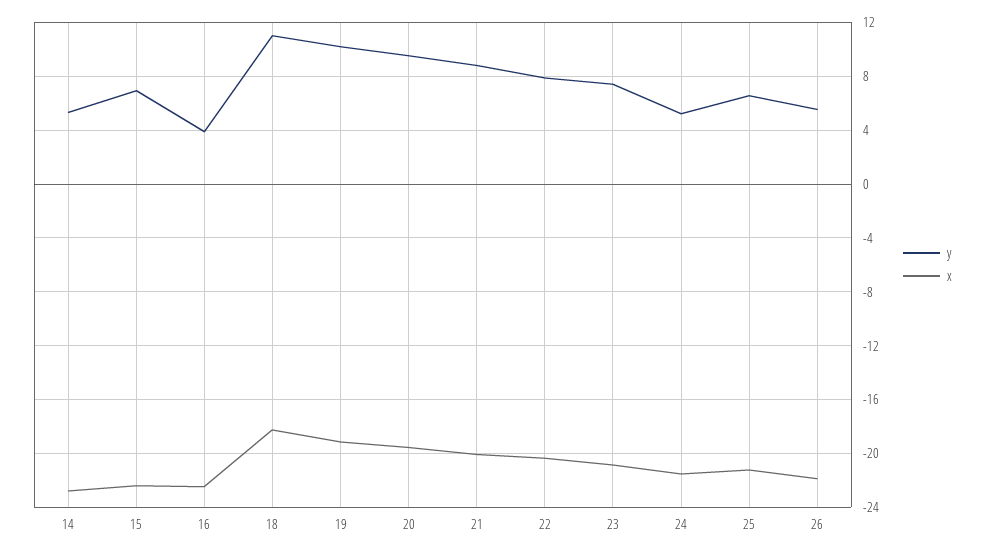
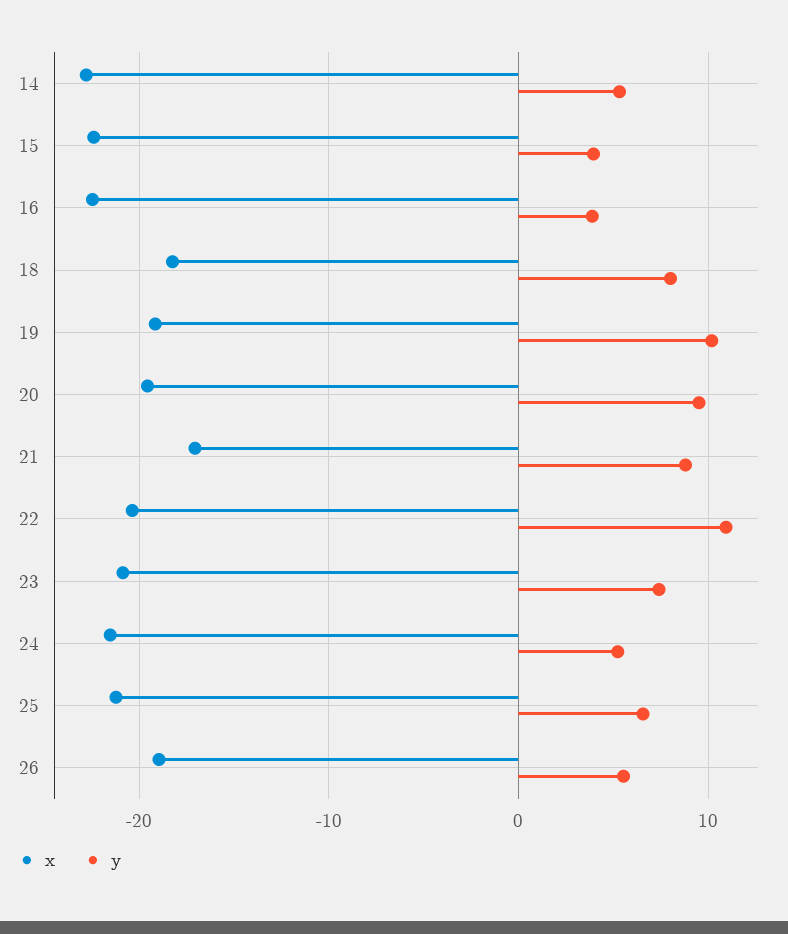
  {
    "y": {
      "14": 5.5,
-     "15": 7,
+     "15": 4,
      "16": 4,
-     "18": 11,
+     "18": 8,
      "19": 10,
      "20": 9.5,
      "21": 9,
-     "22": 8,
+     "22": 11,
      "23": 7.5,
      "24": 5,
      "25": 6.5,
      "26": 5.5
    },
    "x": {
      "14": -23,
      "15": -22.5,
      "16": -22.5,
      "18": -18,
      "19": -19,
      "20": -19.5,
-     "21": -20,
+     "21": -17,
      "22": -20.5,
      "23": -21,
      "24": -21.5,
      "25": -21,
-     "26": -22
+     "26": -19
    }
  }

